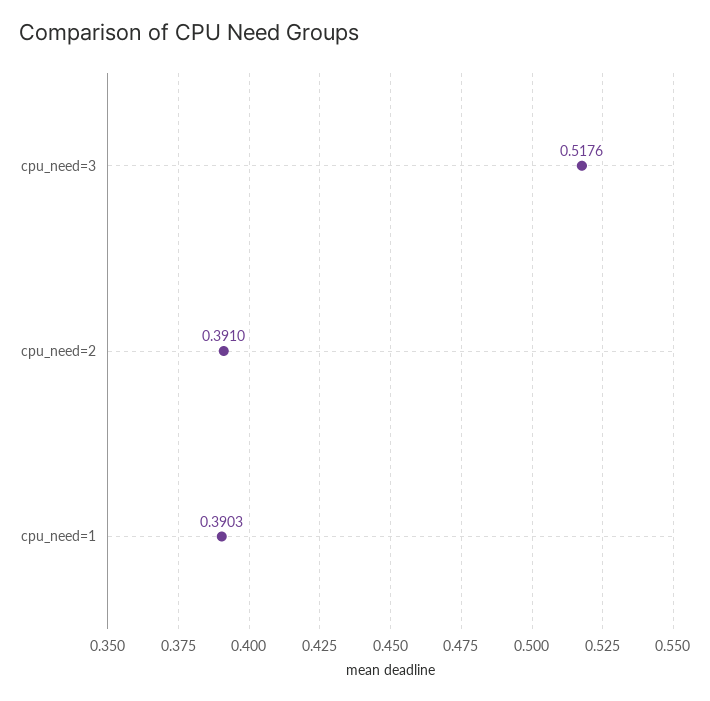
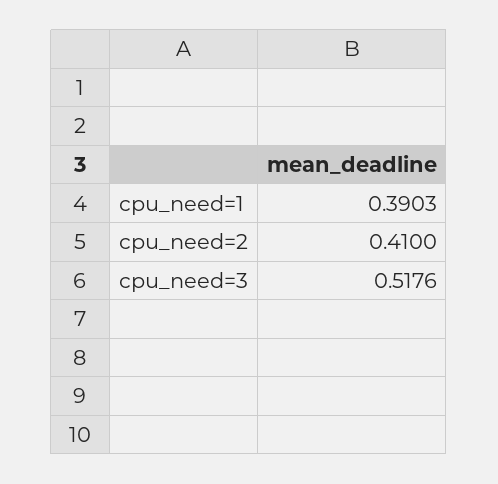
  {
    "cpu_need=3": 0.5176,
-   "cpu_need=2": 0.391,
+   "cpu_need=2": 0.41,
    "cpu_need=1": 0.3903
  }

